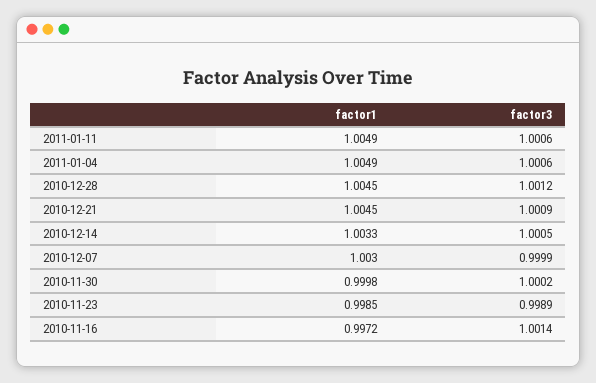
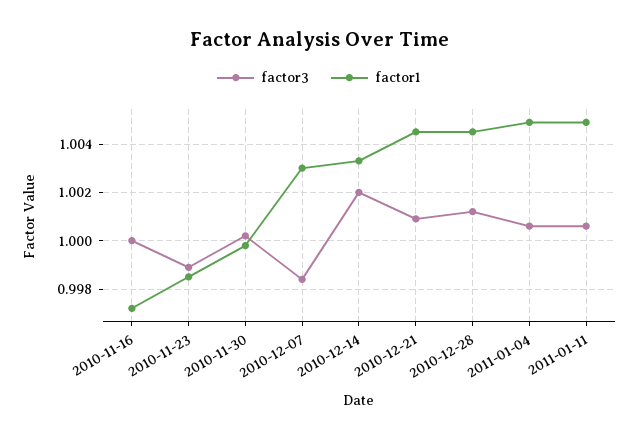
  {
    "factor1": {
      "2011-01-11": 1.0049,
      "2011-01-04": 1.0049,
      "2010-12-28": 1.0045,
      "2010-12-21": 1.0045,
      "2010-12-14": 1.0033,
      "2010-12-07": 1.003,
      "2010-11-30": 0.9998,
      "2010-11-23": 0.9985,
      "2010-11-16": 0.9972
    },
    "factor3": {
      "2011-01-11": 1.0006,
      "2011-01-04": 1.0006,
      "2010-12-28": 1.0012,
      "2010-12-21": 1.0009,
-     "2010-12-14": 1.0005,
+     "2010-12-14": 1.002,
-     "2010-12-07": 0.9999,
+     "2010-12-07": 0.9985,
      "2010-11-30": 1.0002,
      "2010-11-23": 0.9989,
-     "2010-11-16": 1.0014
+     "2010-11-16": 1
    }
  }

